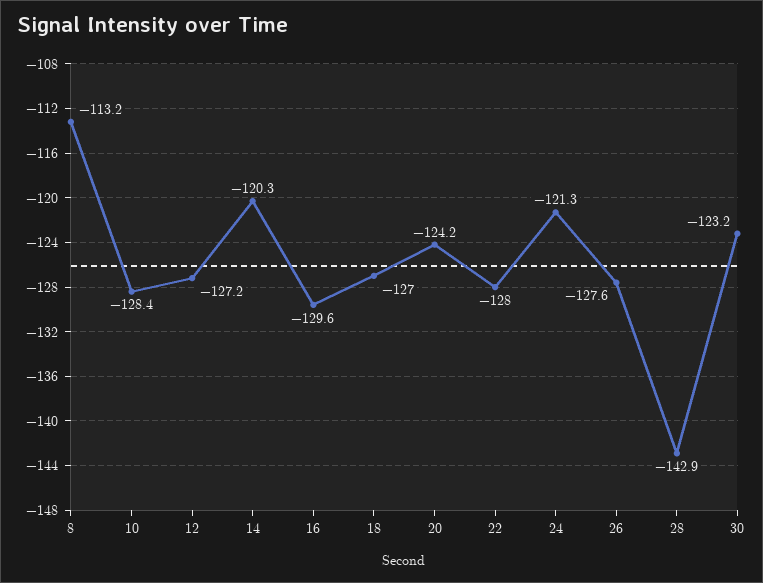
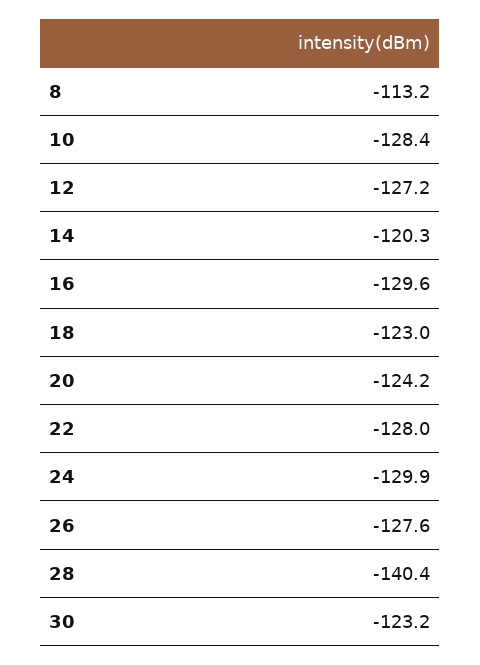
  {
    "8": -113.2,
    "10": -128.4,
    "12": -127.2,
    "14": -120.3,
    "16": -129.6,
-   "18": -127,
+   "18": -123,
    "20": -124.2,
    "22": -128,
-   "24": -121.3,
+   "24": -129.9,
    "26": -127.6,
-   "28": -142.9,
+   "28": -140.4,
    "30": -123.2
  }

